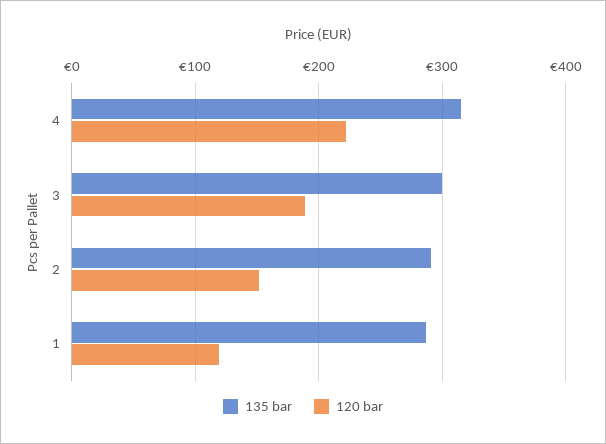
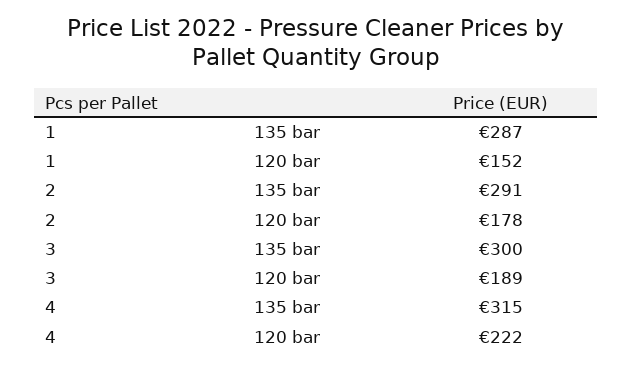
  {
    "135 bar": {
      "4": 315,
      "3": 300,
      "2": 291,
      "1": 287
    },
    "120 bar": {
      "4": 222,
      "3": 189,
-     "2": 150,
+     "2": 178,
-     "1": 120
+     "1": 152
    }
  }

